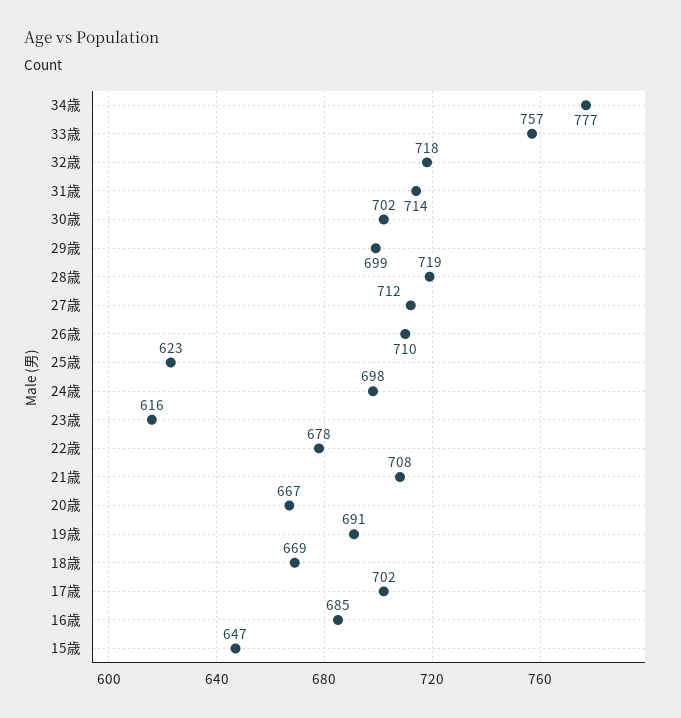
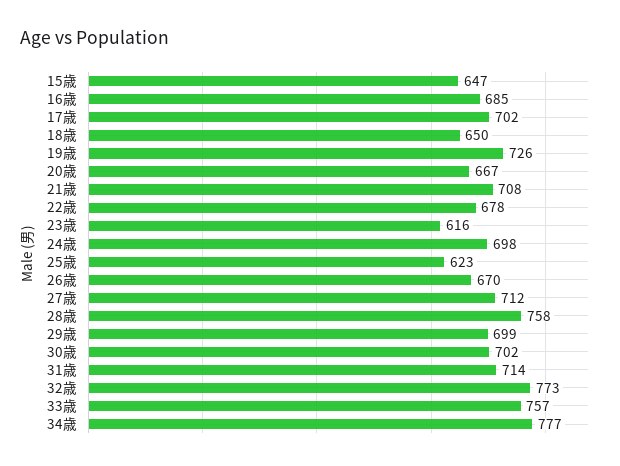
  {
    "34歳": 777,
    "33歳": 757,
-   "32歳": 718,
+   "32歳": 773,
    "31歳": 714,
    "30歳": 702,
    "29歳": 699,
-   "28歳": 719,
+   "28歳": 758,
    "27歳": 712,
-   "26歳": 710,
+   "26歳": 670,
    "25歳": 623,
    "24歳": 698,
    "23歳": 616,
    "22歳": 678,
    "21歳": 708,
    "20歳": 667,
-   "19歳": 691,
+   "19歳": 726,
-   "18歳": 669,
+   "18歳": 650,
    "17歳": 702,
    "16歳": 685,
    "15歳": 647
  }

